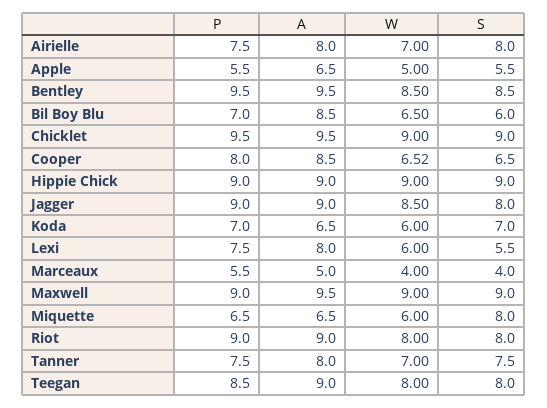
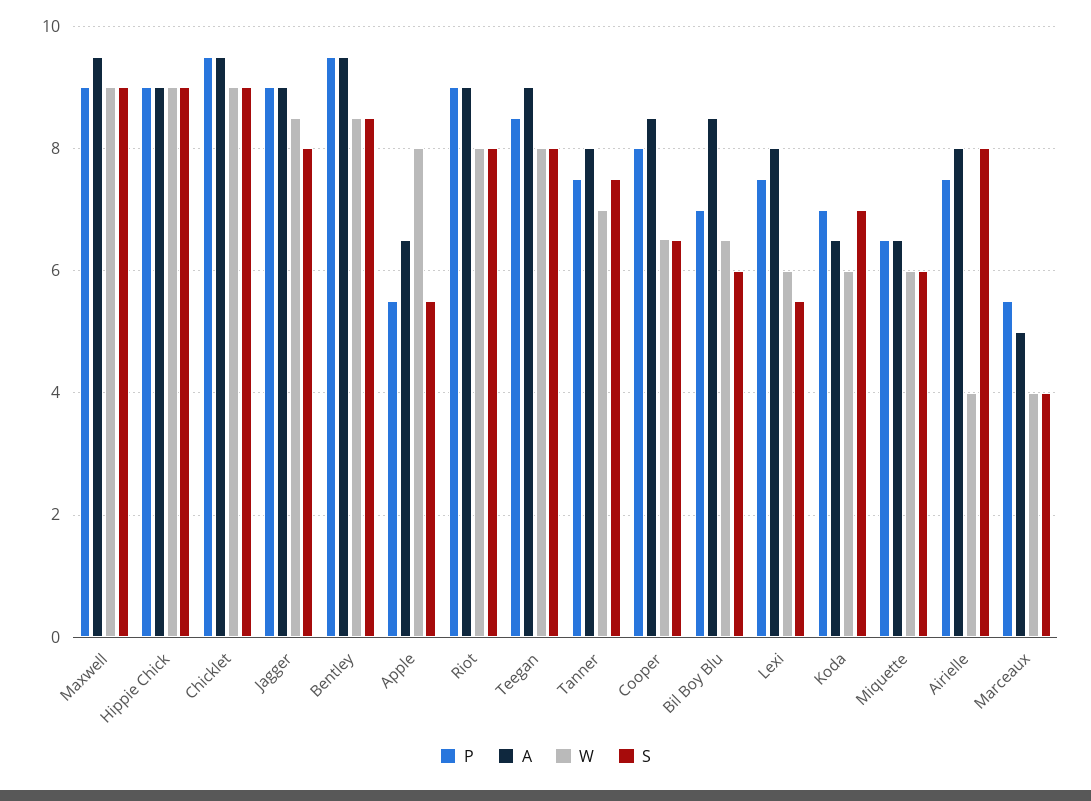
  {
    "P": {
      "Airielle": 7.5,
      "Apple": 5.5,
      "Bentley": 9.5,
      "Bil Boy Blu": 7,
      "Chicklet": 9.5,
      "Cooper": 8,
      "Hippie Chick": 9,
      "Jagger": 9,
      "Koda": 7,
      "Lexi": 7.5,
      "Marceaux": 5.5,
      "Maxwell": 9,
      "Miquette": 6.5,
      "Riot": 9,
      "Tanner": 7.5,
      "Teegan": 8.5
    },
    "A": {
      "Airielle": 8,
      "Apple": 6.5,
      "Bentley": 9.5,
      "Bil Boy Blu": 8.5,
      "Chicklet": 9.5,
      "Cooper": 8.5,
      "Hippie Chick": 9,
      "Jagger": 9,
      "Koda": 6.5,
      "Lexi": 8,
      "Marceaux": 5,
      "Maxwell": 9.5,
      "Miquette": 6.5,
      "Riot": 9,
      "Tanner": 8,
      "Teegan": 9
    },
    "W": {
-     "Airielle": 7,
+     "Airielle": 4,
-     "Apple": 5,
+     "Apple": 8,
      "Bentley": 8.5,
      "Bil Boy Blu": 6.5,
      "Chicklet": 9,
      "Cooper": 6.52,
      "Hippie Chick": 9,
      "Jagger": 8.5,
      "Koda": 6,
      "Lexi": 6,
      "Marceaux": 4,
      "Maxwell": 9,
      "Miquette": 6,
      "Riot": 8,
      "Tanner": 7,
      "Teegan": 8
    },
    "S": {
      "Airielle": 8,
      "Apple": 5.5,
      "Bentley": 8.5,
      "Bil Boy Blu": 6,
      "Chicklet": 9,
      "Cooper": 6.5,
      "Hippie Chick": 9,
      "Jagger": 8,
      "Koda": 7,
      "Lexi": 5.5,
      "Marceaux": 4,
      "Maxwell": 9,
-     "Miquette": 8,
+     "Miquette": 6,
      "Riot": 8,
      "Tanner": 7.5,
      "Teegan": 8
    }
  }

